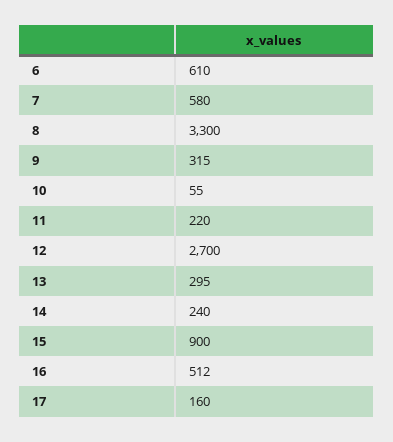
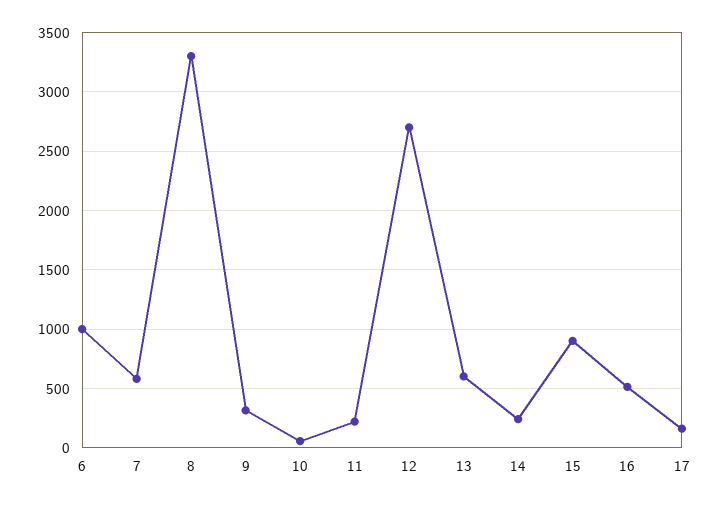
  {
-   "6": 610,
+   "6": 1000,
    "7": 580,
    "8": 3300,
    "9": 315,
    "10": 55,
    "11": 220,
    "12": 2700,
-   "13": 295,
+   "13": 600,
    "14": 240,
    "15": 900,
    "16": 512,
    "17": 160
  }

